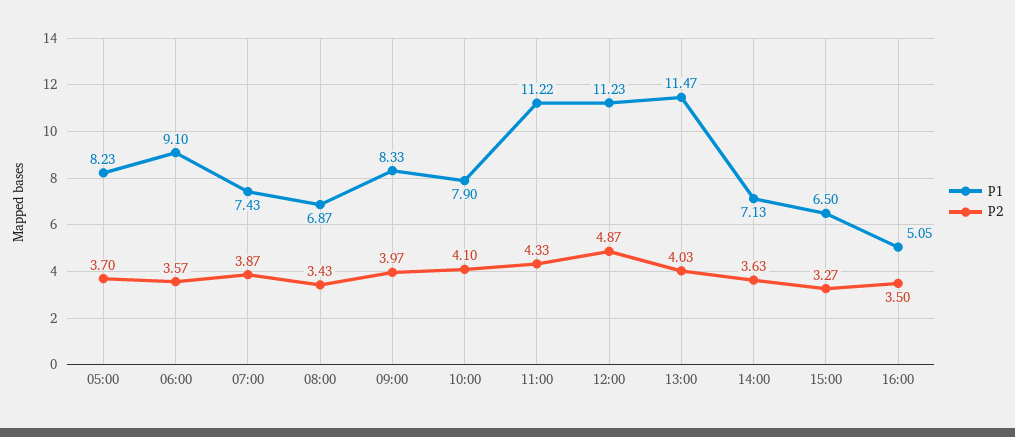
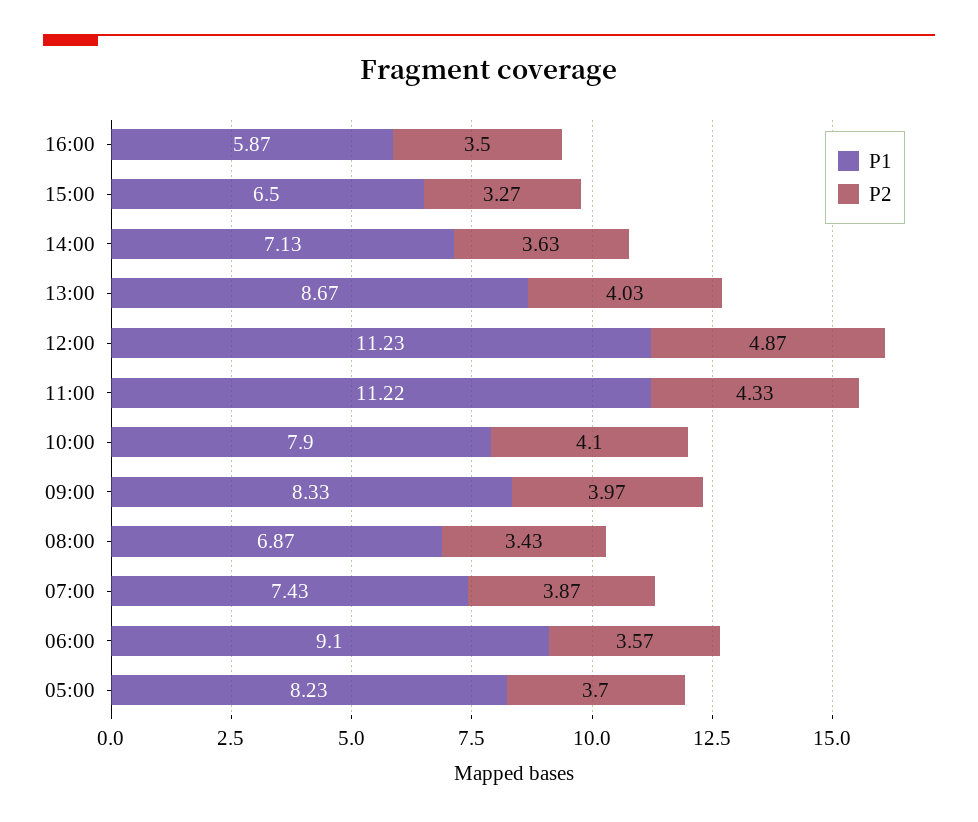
  {
    "P1": {
      "05:00": 8.23,
      "06:00": 9.1,
      "07:00": 7.43,
      "08:00": 6.87,
      "09:00": 8.33,
      "10:00": 7.9,
      "11:00": 11.22,
      "12:00": 11.23,
-     "13:00": 11.47,
+     "13:00": 8.67,
      "14:00": 7.13,
      "15:00": 6.5,
-     "16:00": 5.05
+     "16:00": 5.87
    },
    "P2": {
      "05:00": 3.7,
      "06:00": 3.57,
      "07:00": 3.87,
      "08:00": 3.43,
      "09:00": 3.97,
      "10:00": 4.1,
      "11:00": 4.33,
      "12:00": 4.87,
      "13:00": 4.03,
      "14:00": 3.63,
      "15:00": 3.27,
      "16:00": 3.5
    }
  }

